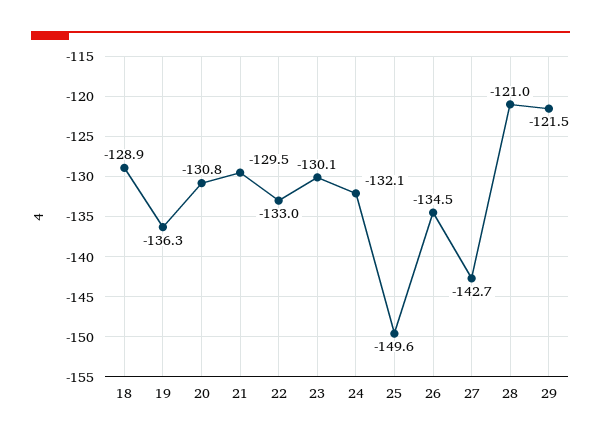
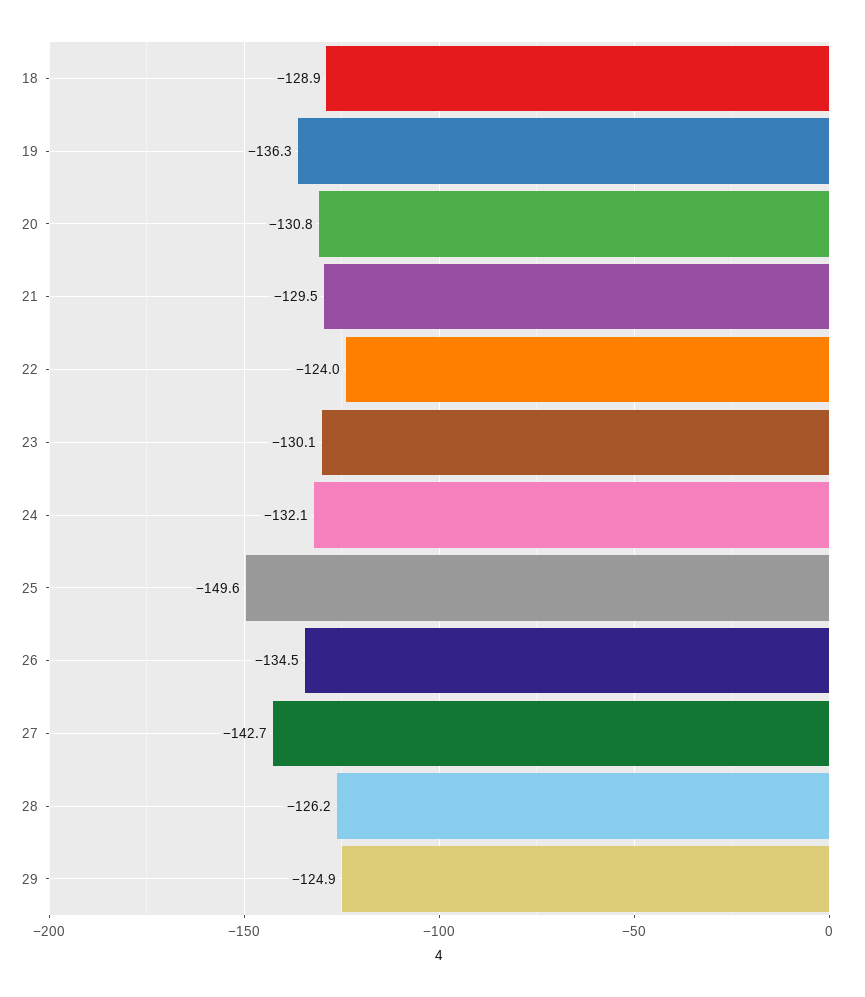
  {
    "18": -128.9,
    "19": -136.3,
    "20": -130.8,
    "21": -129.5,
-   "22": -133,
+   "22": -124,
    "23": -130.1,
    "24": -132.1,
    "25": -149.6,
    "26": -134.5,
    "27": -142.7,
-   "28": -121,
+   "28": -126.2,
-   "29": -121.5
+   "29": -124.9
  }

